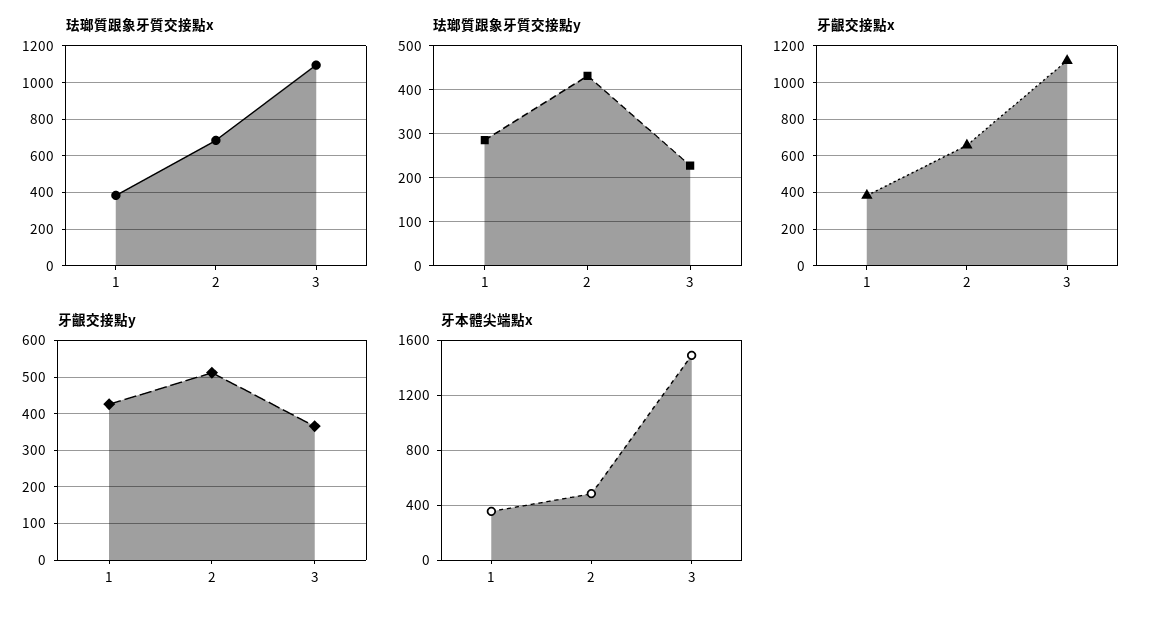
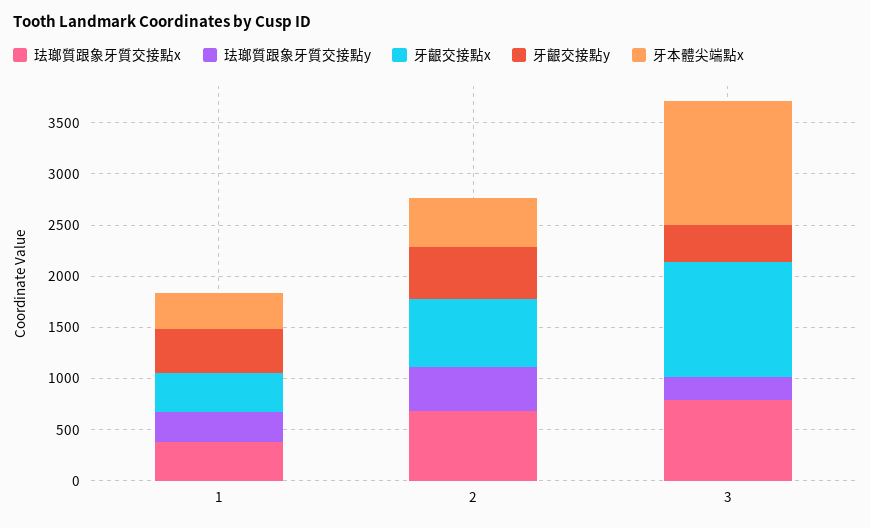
  {
    "珐瑯質跟象牙質交接點x": {
      "1": 400,
      "2": 700,
-     "3": 1100
+     "3": 800
    },
    "珐瑯質跟象牙質交接點y": {
      "1": 280,
      "2": 440,
      "3": 220
    },
    "牙齦交接點x": {
      "1": 400,
      "2": 650,
      "3": 1100
    },
    "牙齦交接點y": {
      "1": 420,
      "2": 520,
      "3": 360
    },
    "牙本體尖端點x": {
      "1": 350,
      "2": 500,
-     "3": 1500
+     "3": 1200
    }
  }

